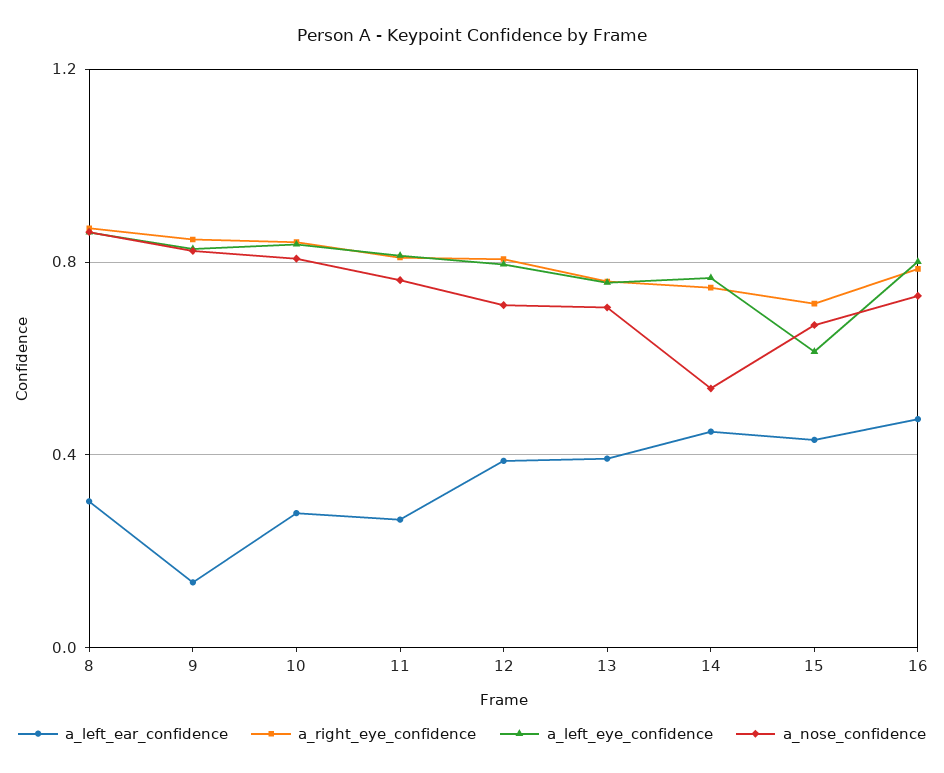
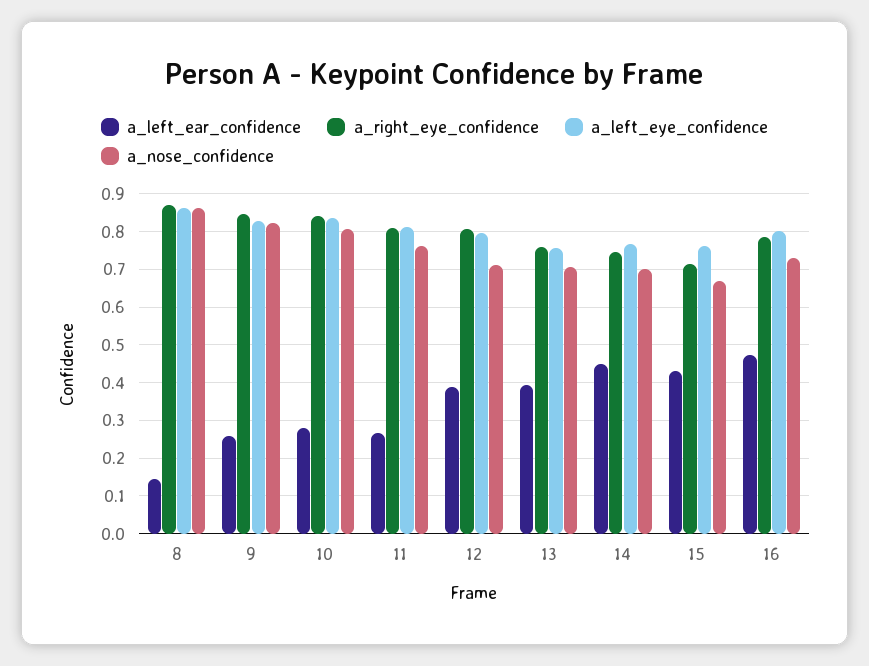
  {
    "a_left_ear_confidence": {
-     "8": 0.3,
+     "8": 0.14,
-     "9": 0.15,
+     "9": 0.26,
      "10": 0.28,
      "11": 0.26,
      "12": 0.38,
      "13": 0.4,
      "14": 0.44,
      "15": 0.44,
      "16": 0.48
    },
    "a_right_eye_confidence": {
      "8": 0.88,
      "9": 0.84,
      "10": 0.84,
      "11": 0.8,
      "12": 0.8,
      "13": 0.76,
      "14": 0.74,
      "15": 0.72,
      "16": 0.78
    },
    "a_left_eye_confidence": {
      "8": 0.86,
      "9": 0.82,
      "10": 0.84,
      "11": 0.82,
      "12": 0.8,
      "13": 0.76,
      "14": 0.76,
-     "15": 0.6,
+     "15": 0.76,
      "16": 0.8
    },
    "a_nose_confidence": {
      "8": 0.86,
      "9": 0.82,
      "10": 0.8,
      "11": 0.76,
      "12": 0.72,
      "13": 0.7,
-     "14": 0.55,
+     "14": 0.7,
      "15": 0.66,
      "16": 0.72
    }
  }

